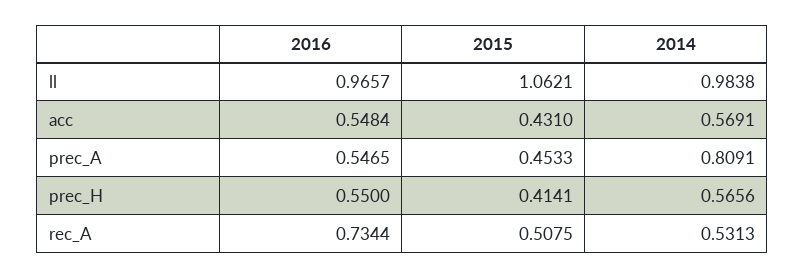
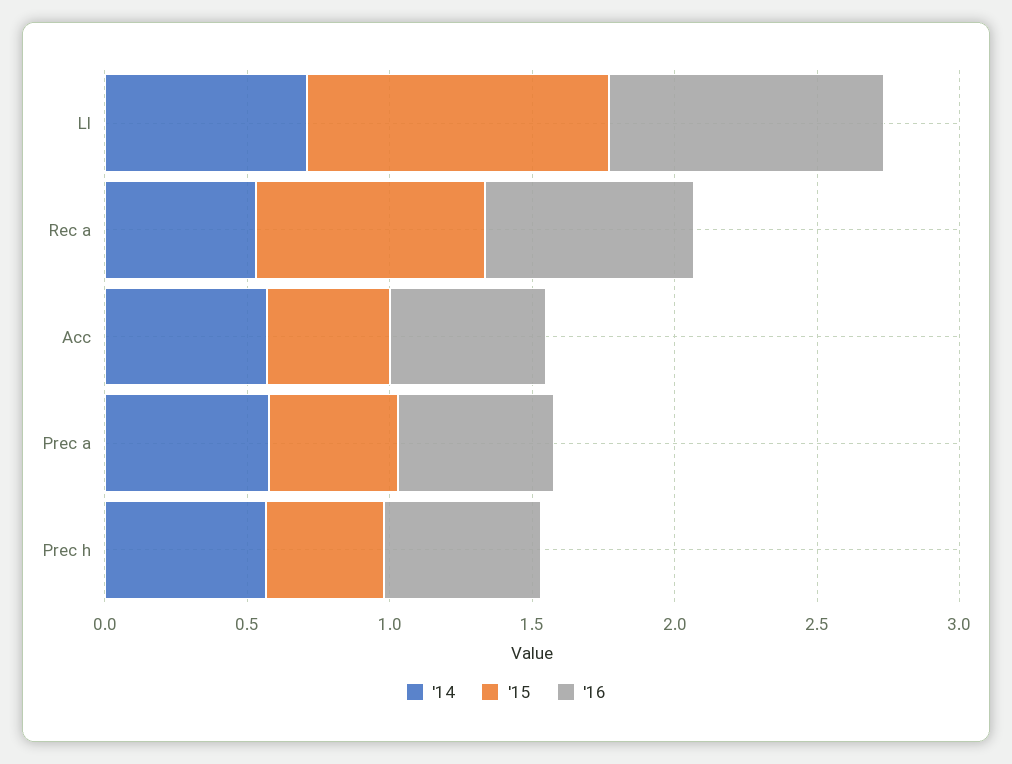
  {
    "2016": {
      "ll": 0.9657,
      "acc": 0.5484,
      "prec_A": 0.5465,
      "prec_H": 0.55,
      "rec_A": 0.7344
    },
    "2015": {
      "ll": 1.0621,
      "acc": 0.431,
      "prec_A": 0.4533,
      "prec_H": 0.4141,
-     "rec_A": 0.5075
+     "rec_A": 0.8
    },
    "2014": {
-     "ll": 0.9838,
+     "ll": 0.7,
      "acc": 0.5691,
-     "prec_A": 0.8091,
+     "prec_A": 0.6,
      "prec_H": 0.5656,
      "rec_A": 0.5313
    }
  }

